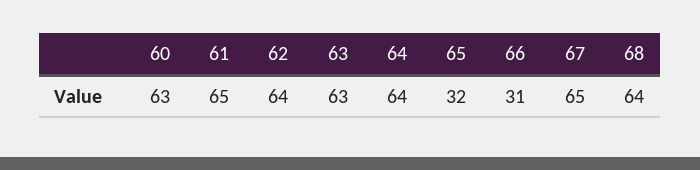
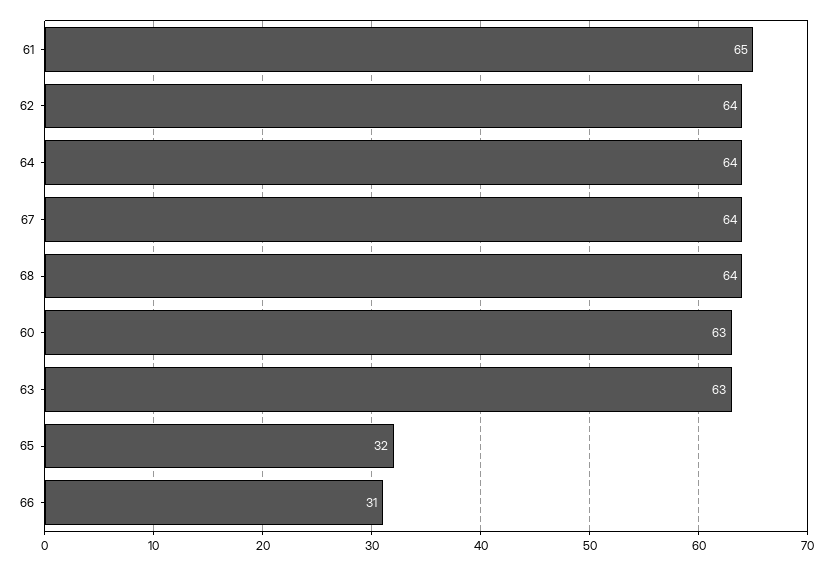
  {
    "60": 63,
    "61": 65,
    "62": 64,
    "63": 63,
    "64": 64,
    "65": 32,
    "66": 31,
-   "67": 65,
+   "67": 64,
    "68": 64
  }

